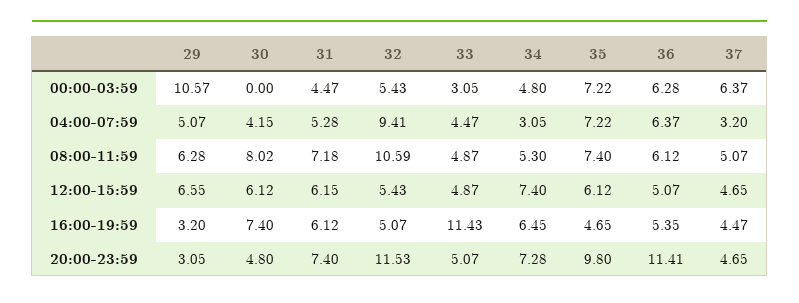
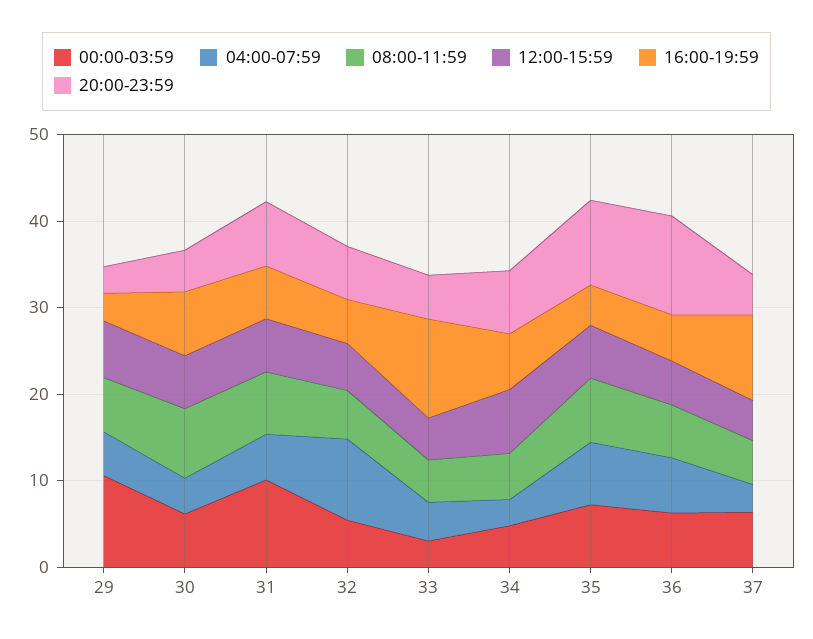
  {
    "00:00-03:59": {
      "29": 10.57,
-     "30": 0,
+     "30": 6,
-     "31": 4.47,
+     "31": 10,
      "32": 5.43,
      "33": 3.05,
      "34": 4.8,
      "35": 7.22,
      "36": 6.28,
      "37": 6.37
    },
    "04:00-07:59": {
      "29": 5.07,
      "30": 4.15,
      "31": 5.28,
      "32": 9.41,
      "33": 4.47,
      "34": 3.05,
      "35": 7.22,
      "36": 6.37,
      "37": 3.2
    },
    "08:00-11:59": {
      "29": 6.28,
      "30": 8.02,
      "31": 7.18,
-     "32": 10.59,
+     "32": 6,
      "33": 4.87,
      "34": 5.3,
      "35": 7.4,
      "36": 6.12,
      "37": 5.07
    },
    "12:00-15:59": {
      "29": 6.55,
      "30": 6.12,
      "31": 6.15,
      "32": 5.43,
      "33": 4.87,
      "34": 7.4,
      "35": 6.12,
      "36": 5.07,
      "37": 4.65
    },
    "16:00-19:59": {
      "29": 3.2,
      "30": 7.4,
      "31": 6.12,
      "32": 5.07,
      "33": 11.43,
      "34": 6.45,
      "35": 4.65,
      "36": 5.35,
-     "37": 4.47
+     "37": 10
    },
    "20:00-23:59": {
      "29": 3.05,
      "30": 4.8,
      "31": 7.4,
-     "32": 11.53,
+     "32": 6,
      "33": 5.07,
      "34": 7.28,
      "35": 9.8,
      "36": 11.41,
      "37": 4.65
    }
  }

